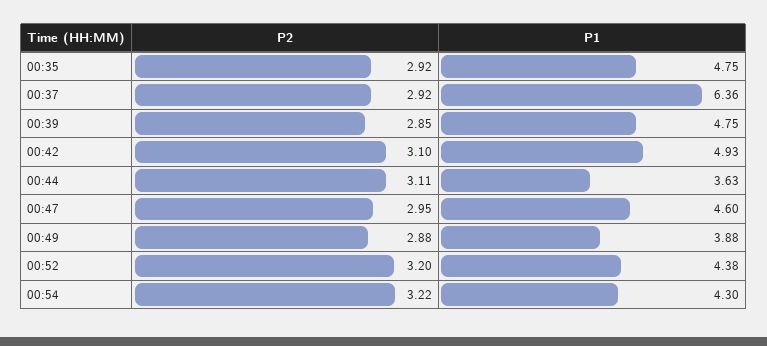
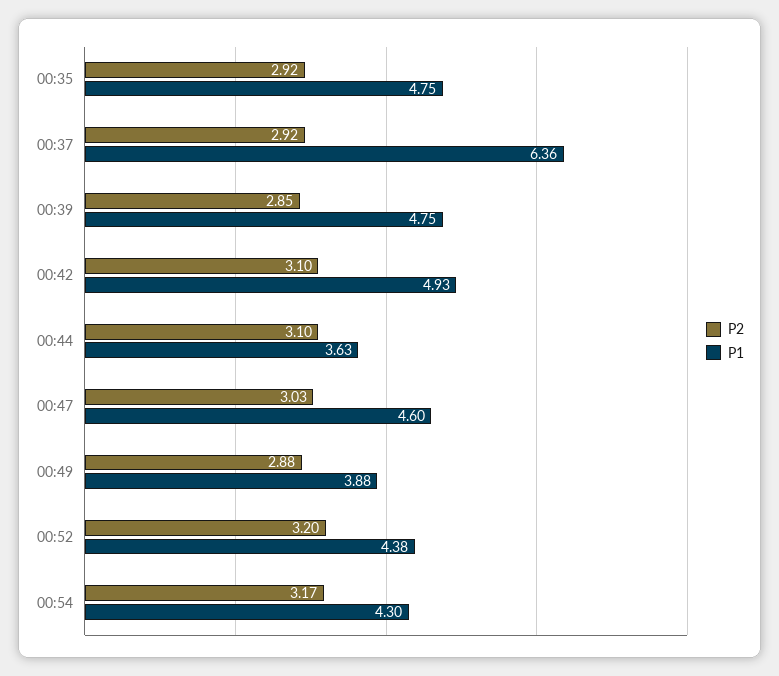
  {
    "P2": {
      "00:35": 2.92,
      "00:37": 2.92,
      "00:39": 2.85,
      "00:42": 3.1,
-     "00:44": 3.11,
+     "00:44": 3.1,
-     "00:47": 2.95,
+     "00:47": 3.03,
      "00:49": 2.88,
      "00:52": 3.2,
-     "00:54": 3.22
+     "00:54": 3.17
    },
    "P1": {
      "00:35": 4.75,
      "00:37": 6.36,
      "00:39": 4.75,
      "00:42": 4.93,
      "00:44": 3.63,
      "00:47": 4.6,
      "00:49": 3.88,
      "00:52": 4.38,
      "00:54": 4.3
    }
  }

